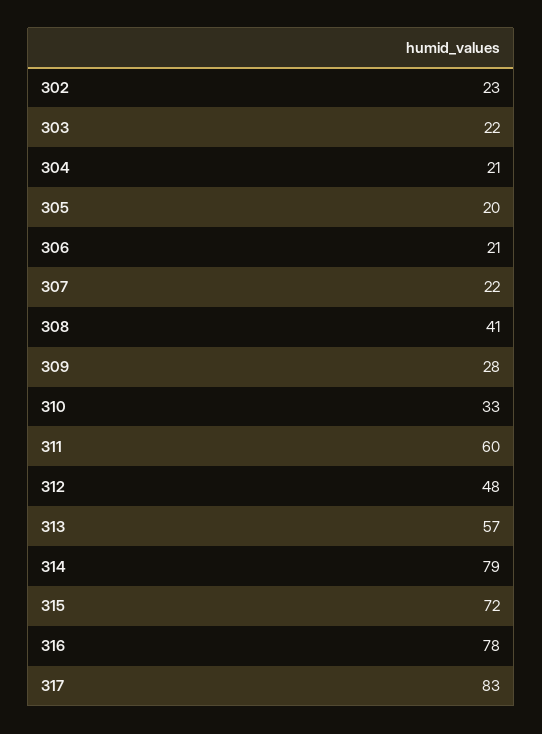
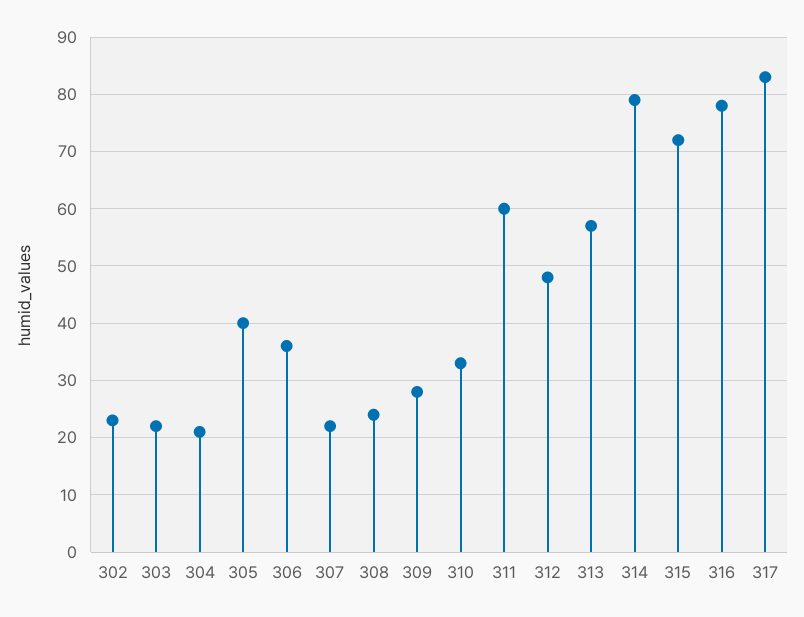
  {
    "302": 23,
    "303": 22,
    "304": 21,
-   "305": 20,
+   "305": 40,
-   "306": 21,
+   "306": 35,
    "307": 22,
-   "308": 41,
+   "308": 25,
    "309": 28,
    "310": 33,
    "311": 60,
    "312": 48,
    "313": 57,
    "314": 79,
    "315": 72,
    "316": 78,
    "317": 83
  }

